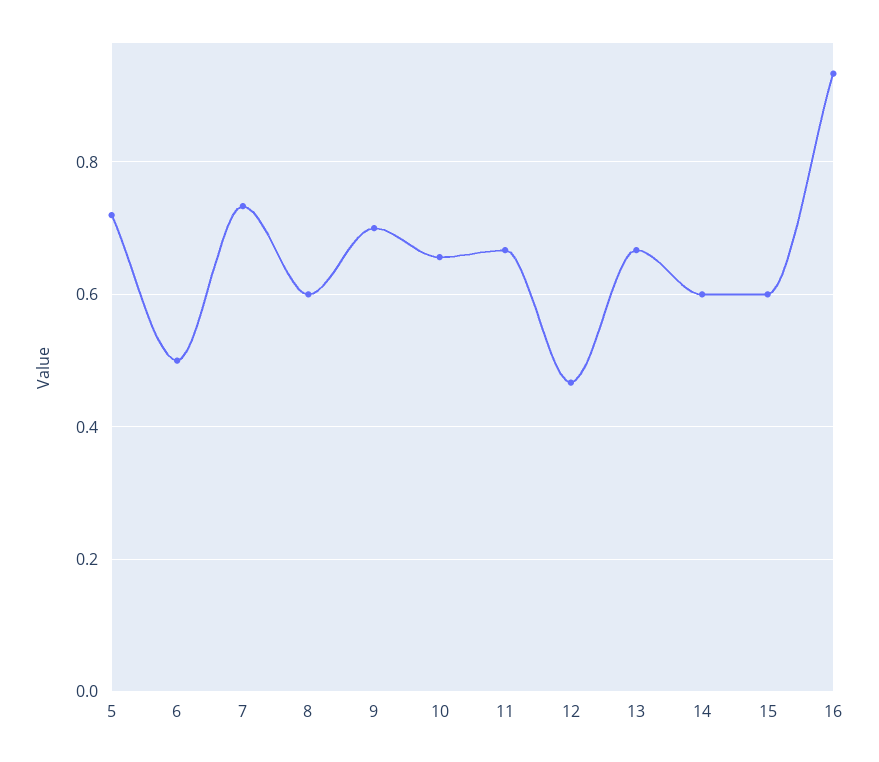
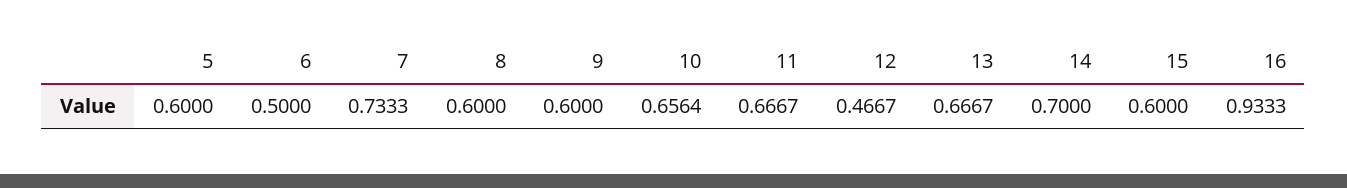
  {
-   "5": 0.72,
+   "5": 0.6,
    "6": 0.5,
    "7": 0.7333,
    "8": 0.6,
-   "9": 0.7,
+   "9": 0.6,
    "10": 0.6564,
    "11": 0.6667,
    "12": 0.4667,
    "13": 0.6667,
-   "14": 0.6,
+   "14": 0.7,
    "15": 0.6,
    "16": 0.9333
  }

